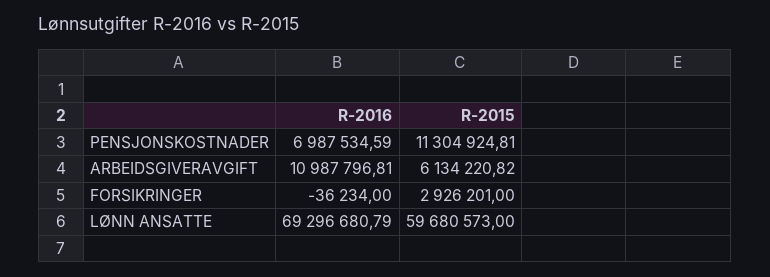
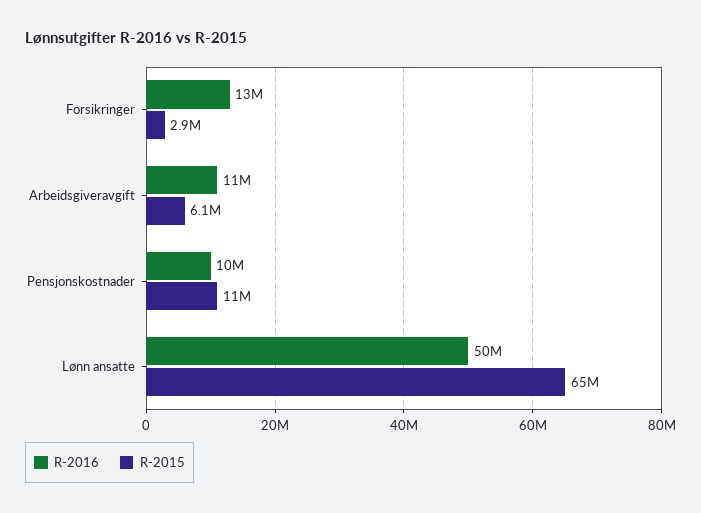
  {
    "R-2016": {
-     "PENSJONSKOSTNADER": 6987534.59,
+     "PENSJONSKOSTNADER": 10000000,
      "ARBEIDSGIVERAVGIFT": 10987796.81,
-     "FORSIKRINGER": -36234,
+     "FORSIKRINGER": 13000000,
-     "LØNN ANSATTE": 69296680.79
+     "LØNN ANSATTE": 50000000
    },
    "R-2015": {
      "PENSJONSKOSTNADER": 11304924.81,
      "ARBEIDSGIVERAVGIFT": 6134220.82,
      "FORSIKRINGER": 2926201,
-     "LØNN ANSATTE": 59680573
+     "LØNN ANSATTE": 65000000
    }
  }

